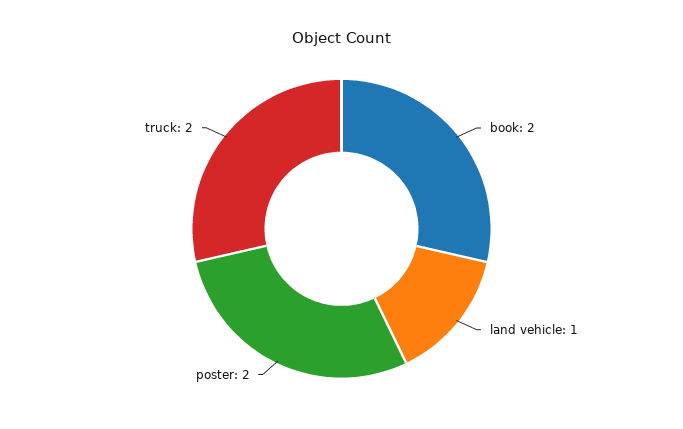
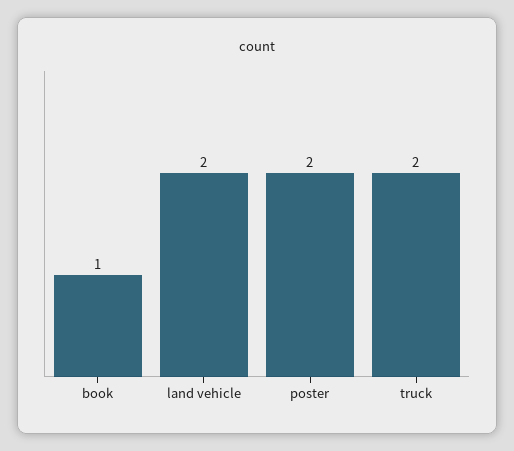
  {
-   "book": 2,
+   "book": 1,
-   "land vehicle": 1,
+   "land vehicle": 2,
    "poster": 2,
    "truck": 2
  }

